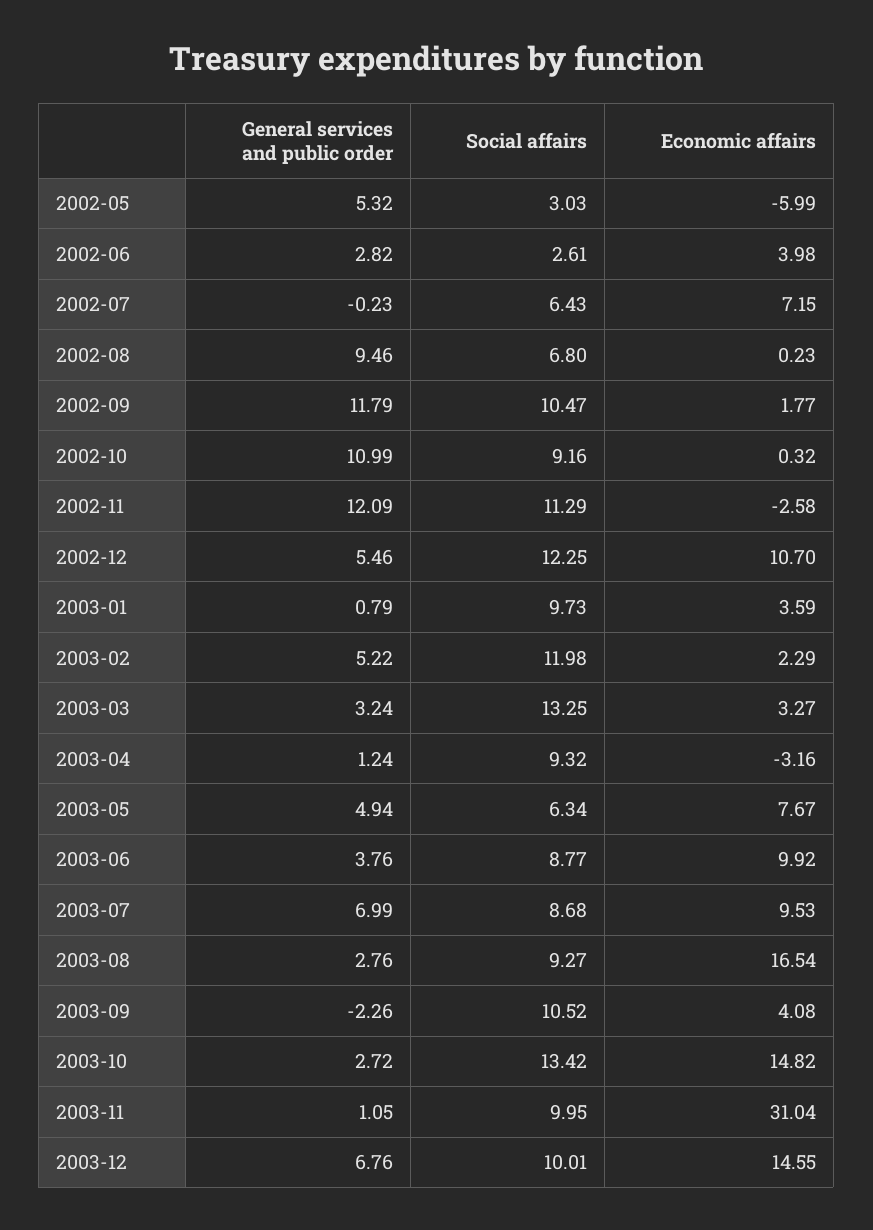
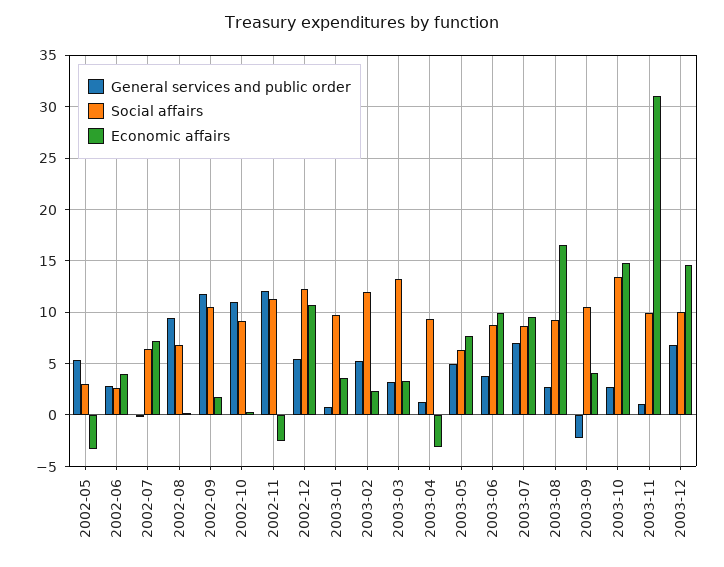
  {
    "General services and public order": {
      "2002-05": 5.32,
      "2002-06": 2.82,
      "2002-07": -0.23,
      "2002-08": 9.46,
      "2002-09": 11.79,
      "2002-10": 10.99,
      "2002-11": 12.09,
      "2002-12": 5.46,
      "2003-01": 0.79,
      "2003-02": 5.22,
      "2003-03": 3.24,
      "2003-04": 1.24,
      "2003-05": 4.94,
      "2003-06": 3.76,
      "2003-07": 6.99,
      "2003-08": 2.76,
      "2003-09": -2.26,
      "2003-10": 2.72,
      "2003-11": 1.05,
      "2003-12": 6.76
    },
    "Social affairs": {
      "2002-05": 3.03,
      "2002-06": 2.61,
      "2002-07": 6.43,
      "2002-08": 6.8,
      "2002-09": 10.47,
      "2002-10": 9.16,
      "2002-11": 11.29,
      "2002-12": 12.25,
      "2003-01": 9.73,
      "2003-02": 11.98,
      "2003-03": 13.25,
      "2003-04": 9.32,
      "2003-05": 6.34,
      "2003-06": 8.77,
      "2003-07": 8.68,
      "2003-08": 9.27,
      "2003-09": 10.52,
      "2003-10": 13.42,
      "2003-11": 9.95,
      "2003-12": 10.01
    },
    "Economic affairs": {
-     "2002-05": -5.99,
+     "2002-05": -3,
      "2002-06": 3.98,
      "2002-07": 7.15,
      "2002-08": 0.23,
      "2002-09": 1.77,
      "2002-10": 0.32,
      "2002-11": -2.58,
      "2002-12": 10.7,
      "2003-01": 3.59,
      "2003-02": 2.29,
      "2003-03": 3.27,
      "2003-04": -3.16,
      "2003-05": 7.67,
      "2003-06": 9.92,
      "2003-07": 9.53,
      "2003-08": 16.54,
      "2003-09": 4.08,
      "2003-10": 14.82,
      "2003-11": 31.04,
      "2003-12": 14.55
    }
  }

